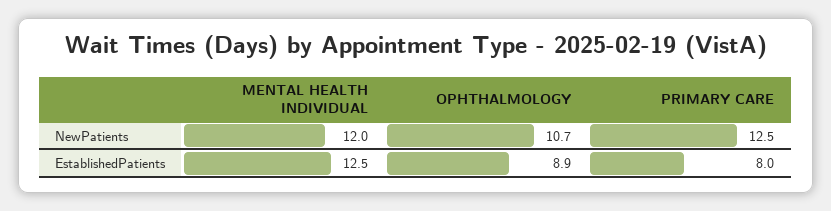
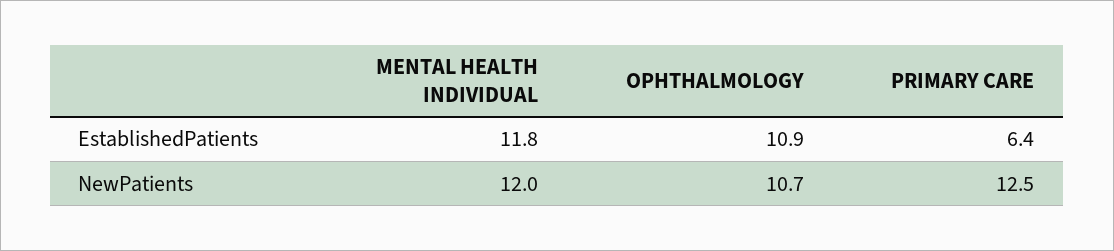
  {
    "MENTAL HEALTH INDIVIDUAL": {
      "NewPatients": 12,
-     "EstablishedPatients": 12.5
+     "EstablishedPatients": 11.8
    },
    "OPHTHALMOLOGY": {
      "NewPatients": 10.7,
-     "EstablishedPatients": 8.9
+     "EstablishedPatients": 10.9
    },
    "PRIMARY CARE": {
      "NewPatients": 12.5,
-     "EstablishedPatients": 8
+     "EstablishedPatients": 6.4
    }
  }

